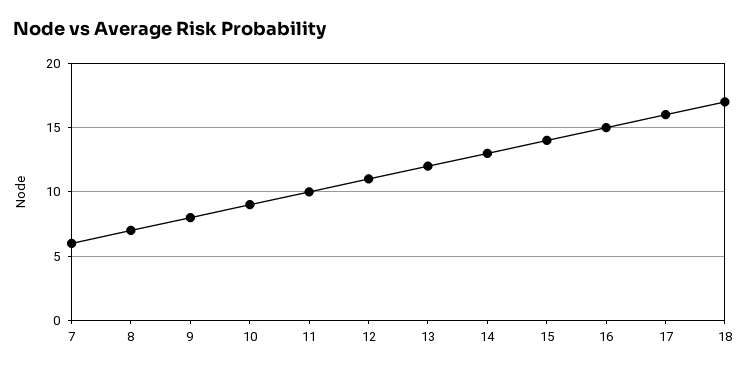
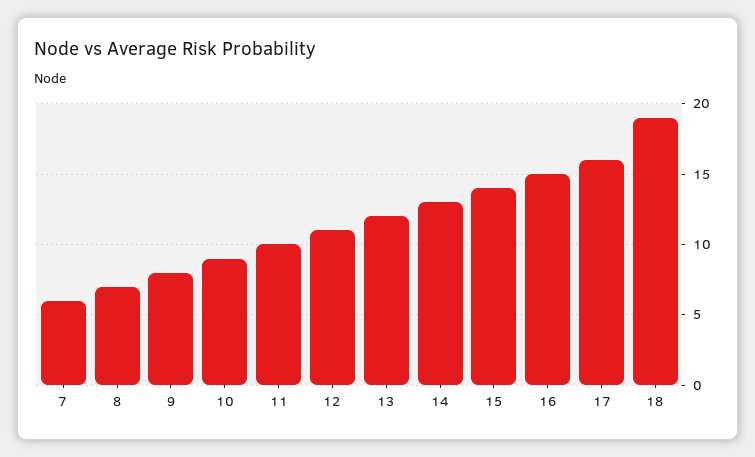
  {
    "7": 6,
    "8": 7,
    "9": 8,
    "10": 9,
    "11": 10,
    "12": 11,
    "13": 12,
    "14": 13,
    "15": 14,
    "16": 15,
    "17": 16,
-   "18": 17
+   "18": 19
  }

